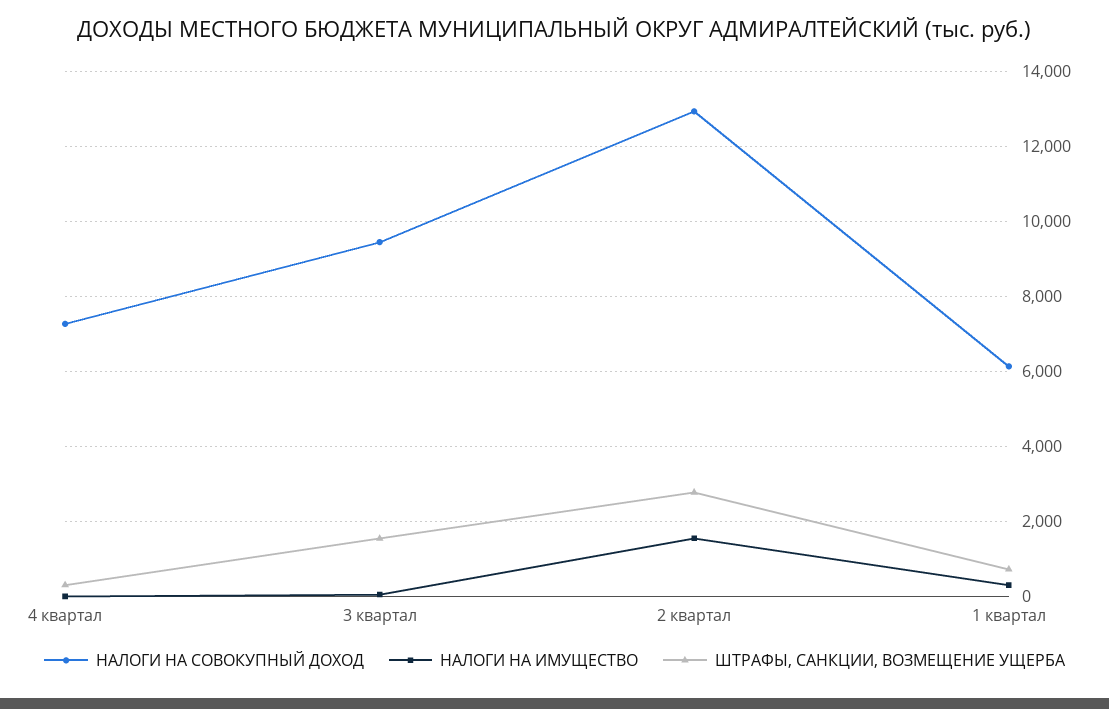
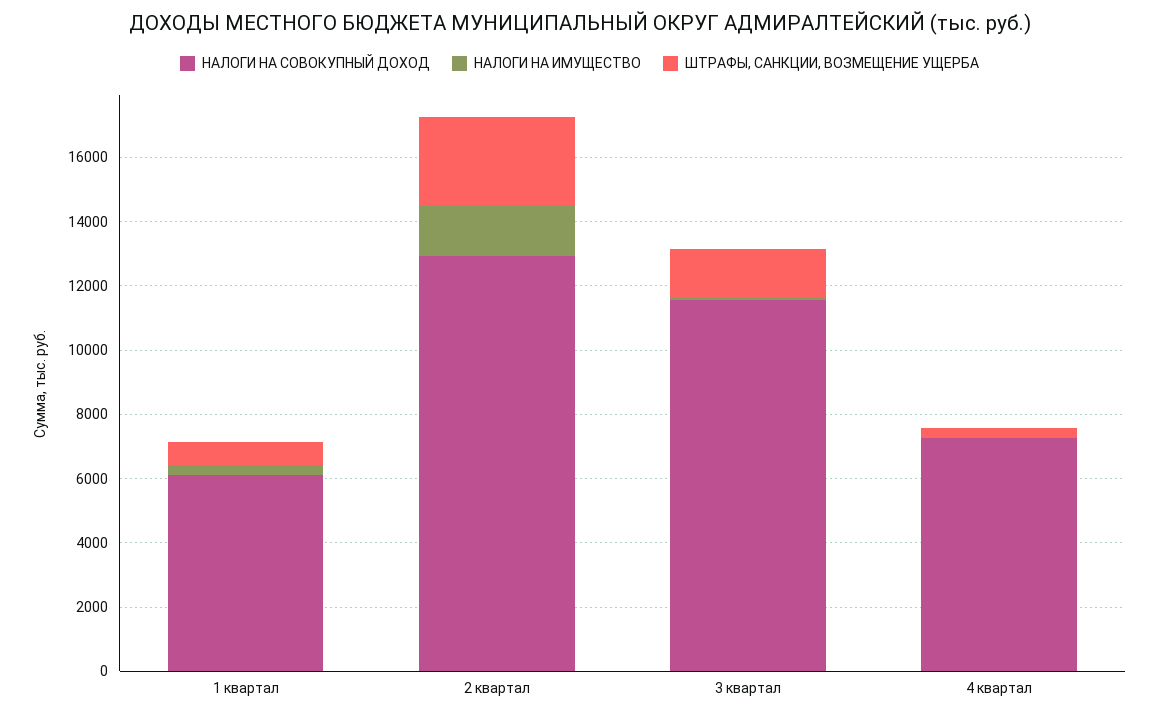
  {
    "НАЛОГИ НА СОВОКУПНЫЙ ДОХОД": {
      "4 квартал": 7200,
-     "3 квартал": 9400,
+     "3 квартал": 11500,
      "2 квартал": 13000,
      "1 квартал": 6200
    },
    "НАЛОГИ НА ИМУЩЕСТВО": {
      "4 квартал": 0,
      "3 квартал": 0,
      "2 квартал": 1600,
      "1 квартал": 400
    },
    "ШТРАФЫ, САНКЦИИ, ВОЗМЕЩЕНИЕ УЩЕРБА": {
      "4 квартал": 400,
      "3 квартал": 1600,
      "2 квартал": 2800,
      "1 квартал": 800
    }
  }

